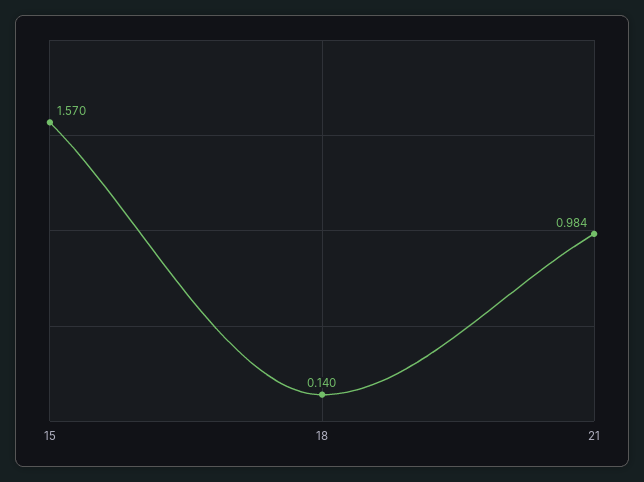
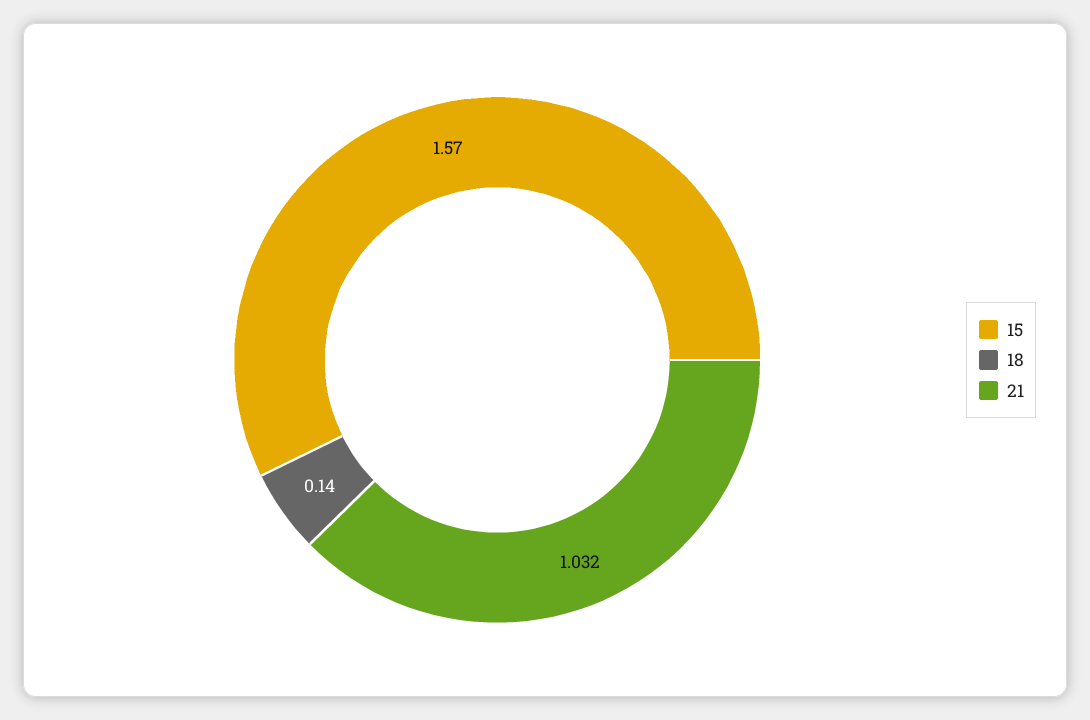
  {
    "15": 1.57,
    "18": 0.14,
-   "21": 0.984
+   "21": 1.032
  }

